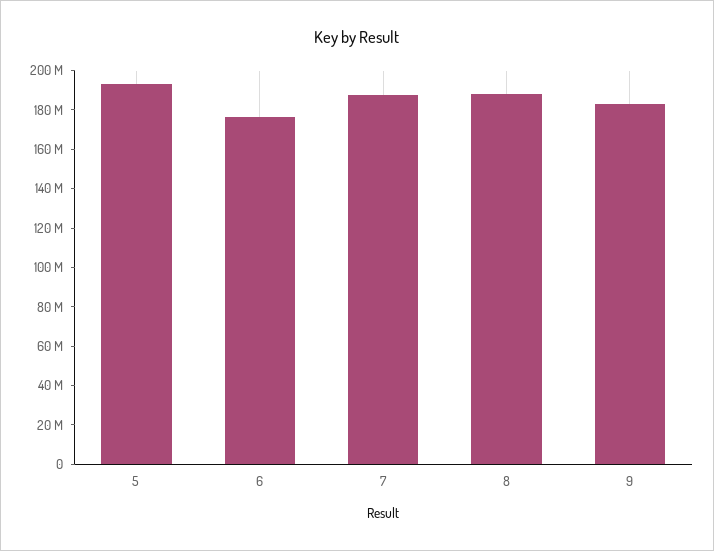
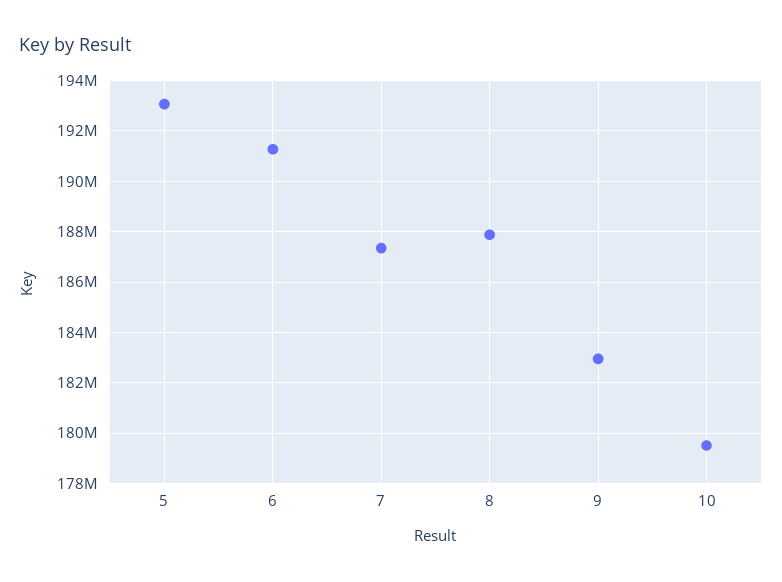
  {
    "5": 193000000,
-   "6": 175000000,
+   "6": 191250000,
    "7": 187250000,
    "8": 188000000,
-   "9": 183000000
+   "9": 183000000,
+   "10": 179500000
  }

